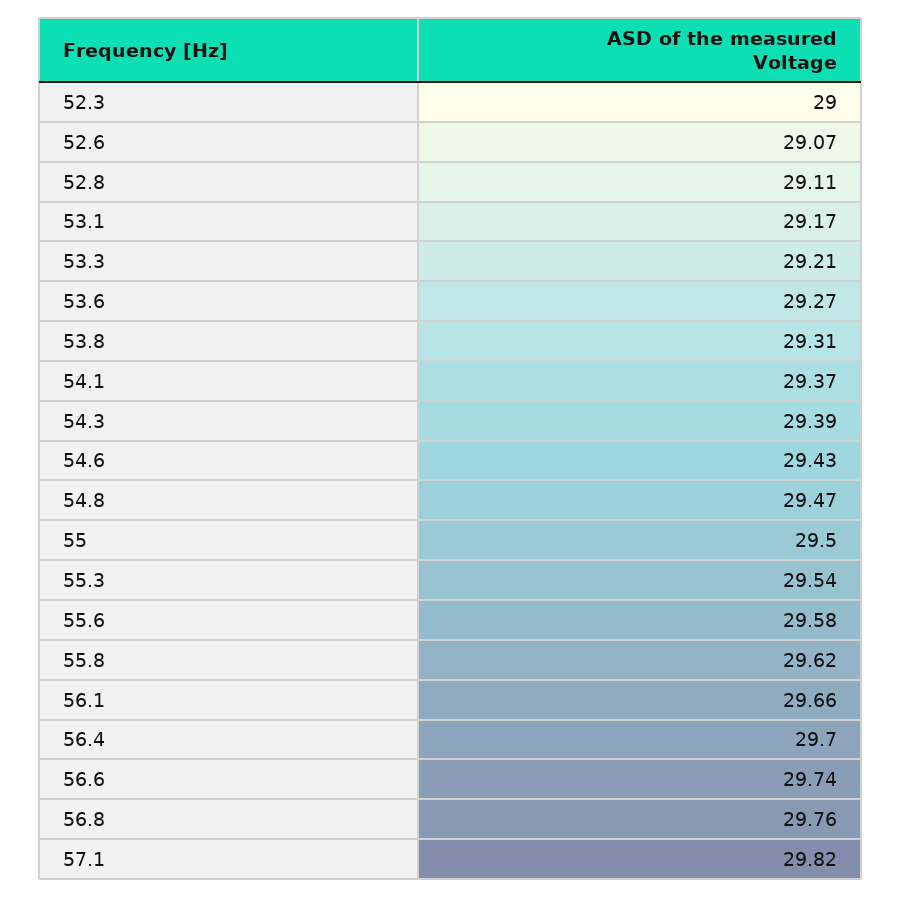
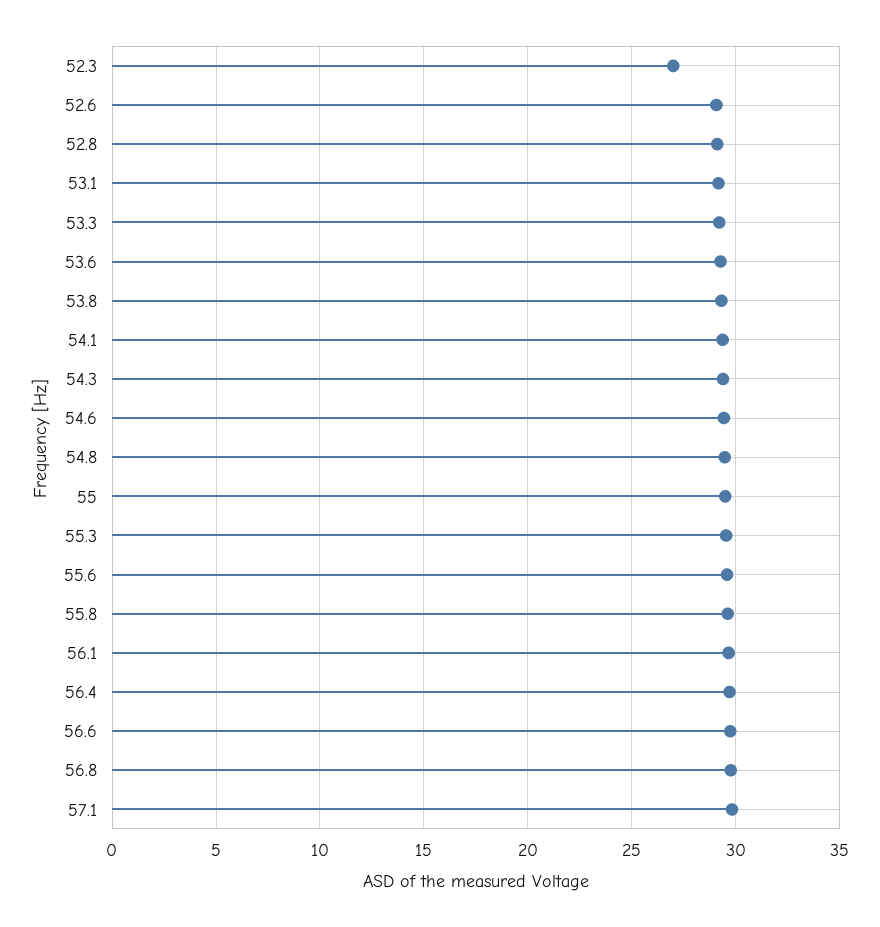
  {
-   "52.3": 29,
+   "52.3": 27,
    "52.6": 29.07,
    "52.8": 29.11,
    "53.1": 29.17,
    "53.3": 29.21,
    "53.6": 29.27,
    "53.8": 29.31,
    "54.1": 29.37,
    "54.3": 29.39,
    "54.6": 29.43,
    "54.8": 29.47,
    "55": 29.5,
    "55.3": 29.54,
    "55.6": 29.58,
    "55.8": 29.62,
    "56.1": 29.66,
    "56.4": 29.7,
    "56.6": 29.74,
    "56.8": 29.76,
    "57.1": 29.82
  }

